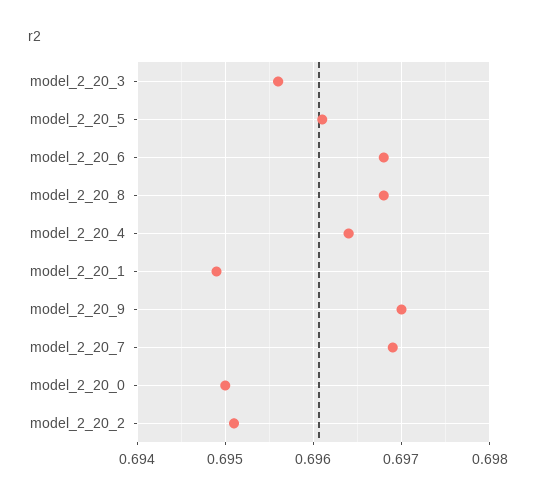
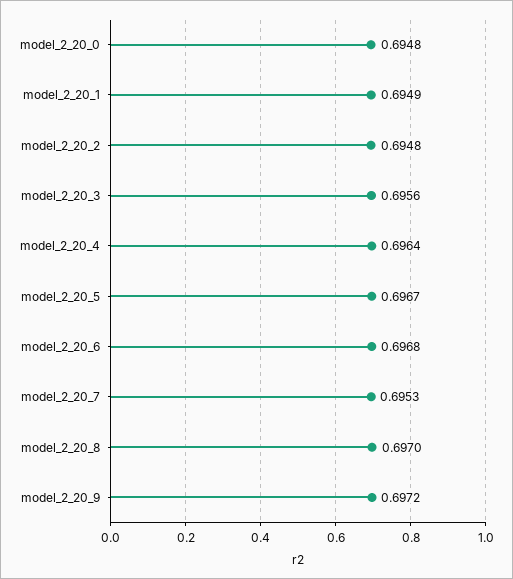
  {
    "model_2_20_3": 0.6956,
-   "model_2_20_5": 0.6961,
+   "model_2_20_5": 0.6967,
    "model_2_20_6": 0.6968,
-   "model_2_20_8": 0.6968,
+   "model_2_20_8": 0.697,
    "model_2_20_4": 0.6964,
    "model_2_20_1": 0.6949,
-   "model_2_20_9": 0.697,
+   "model_2_20_9": 0.6972,
-   "model_2_20_7": 0.6969,
+   "model_2_20_7": 0.6953,
-   "model_2_20_0": 0.695,
+   "model_2_20_0": 0.6948,
-   "model_2_20_2": 0.6951
+   "model_2_20_2": 0.6948
  }

